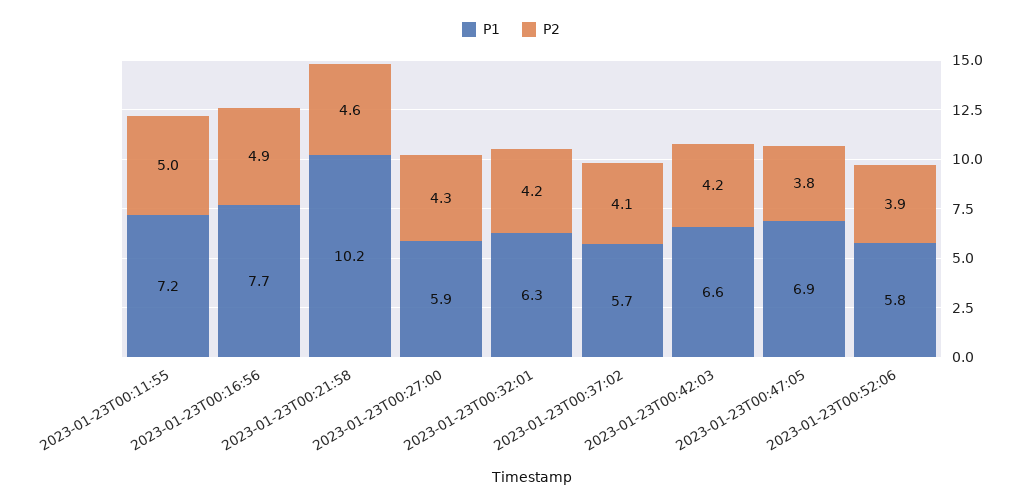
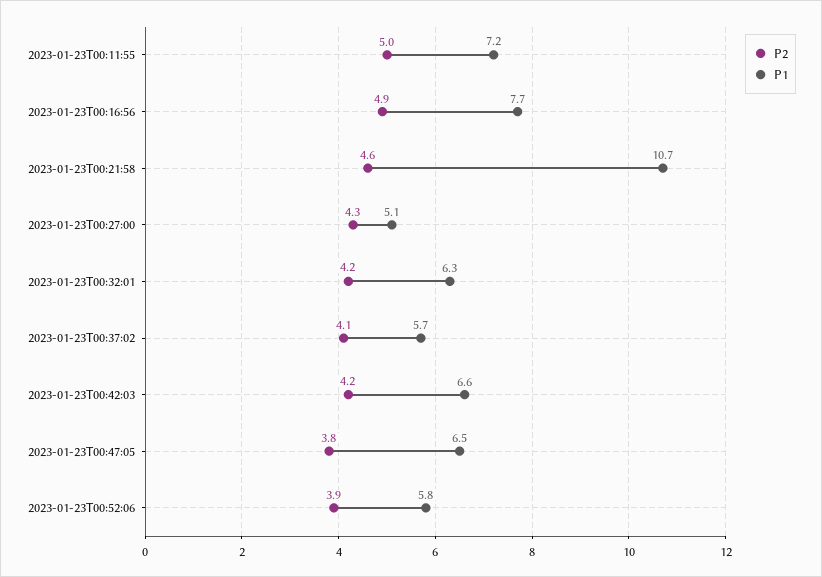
  {
    "P1": {
      "2023-01-23T00:11:55": 7.2,
      "2023-01-23T00:16:56": 7.7,
-     "2023-01-23T00:21:58": 10.2,
+     "2023-01-23T00:21:58": 10.7,
-     "2023-01-23T00:27:00": 5.9,
+     "2023-01-23T00:27:00": 5.1,
      "2023-01-23T00:32:01": 6.3,
      "2023-01-23T00:37:02": 5.7,
      "2023-01-23T00:42:03": 6.6,
-     "2023-01-23T00:47:05": 6.9,
+     "2023-01-23T00:47:05": 6.5,
      "2023-01-23T00:52:06": 5.8
    },
    "P2": {
      "2023-01-23T00:11:55": 5,
      "2023-01-23T00:16:56": 4.9,
      "2023-01-23T00:21:58": 4.6,
      "2023-01-23T00:27:00": 4.3,
      "2023-01-23T00:32:01": 4.2,
      "2023-01-23T00:37:02": 4.1,
      "2023-01-23T00:42:03": 4.2,
      "2023-01-23T00:47:05": 3.8,
      "2023-01-23T00:52:06": 3.9
    }
  }

